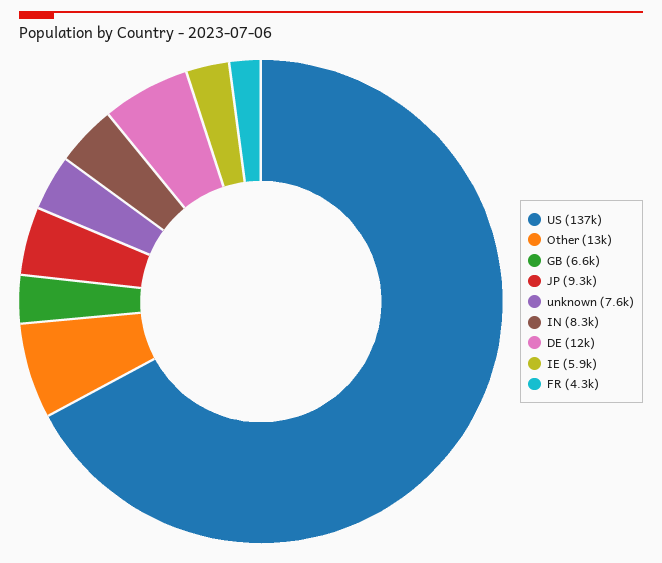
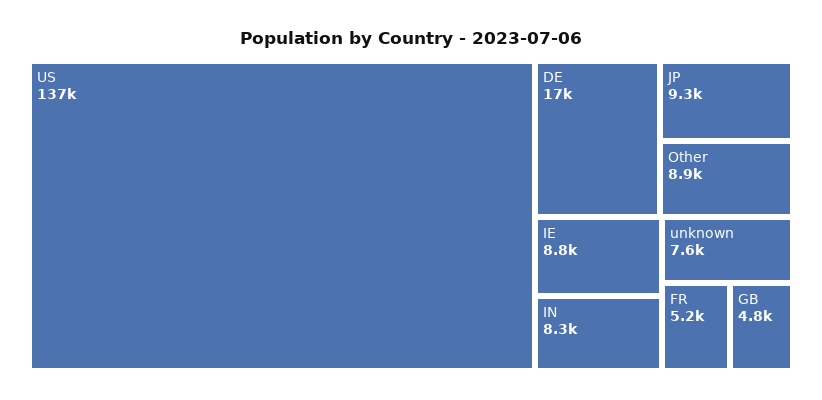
  {
    "US": 137000,
-   "Other": 13000,
+   "Other": 8900,
-   "GB": 6600,
+   "GB": 4800,
    "JP": 9300,
    "unknown": 7600,
    "IN": 8300,
-   "DE": 12000,
+   "DE": 17000,
-   "IE": 5900,
+   "IE": 8800,
-   "FR": 4300
+   "FR": 5200
  }

